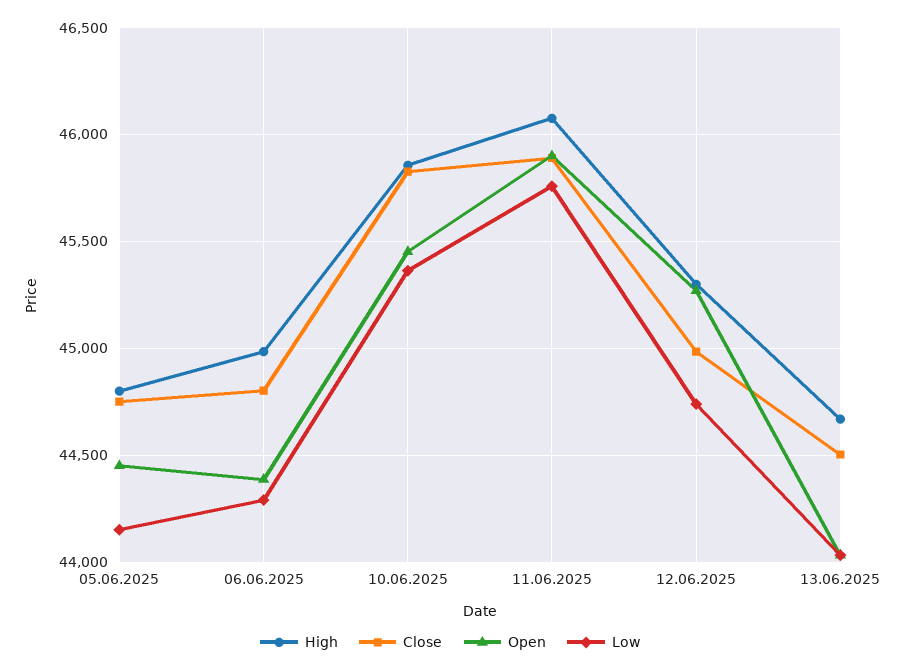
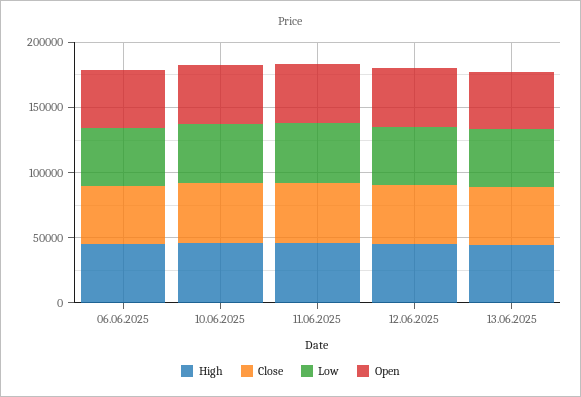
  {
    "High": {
-     "05.06.2025": 44800,
      "06.06.2025": 45000,
      "10.06.2025": 45850,
      "11.06.2025": 46100,
      "12.06.2025": 45300,
      "13.06.2025": 44650
    },
    "Close": {
-     "05.06.2025": 44750,
      "06.06.2025": 44800,
      "10.06.2025": 45850,
      "11.06.2025": 45900,
      "12.06.2025": 45000,
      "13.06.2025": 44500
    },
    "Open": {
-     "05.06.2025": 44450,
      "06.06.2025": 44400,
      "10.06.2025": 45450,
      "11.06.2025": 45900,
      "12.06.2025": 45250,
      "13.06.2025": 44050
    },
    "Low": {
-     "05.06.2025": 44150,
      "06.06.2025": 44300,
      "10.06.2025": 45350,
      "11.06.2025": 45750,
      "12.06.2025": 44750,
      "13.06.2025": 44050
    }
  }

